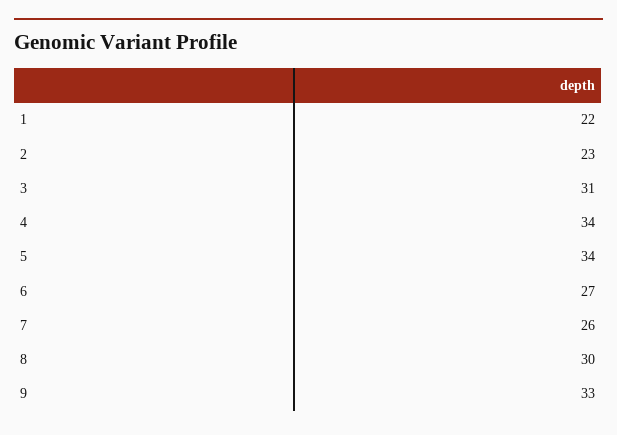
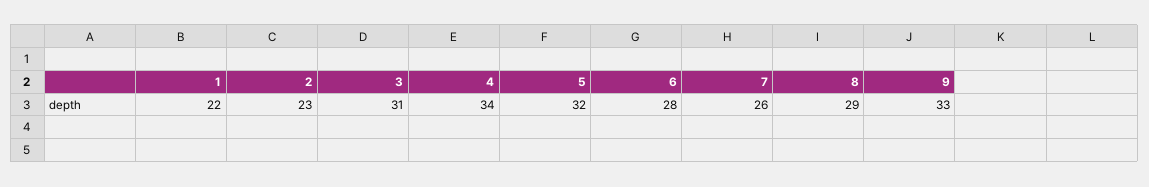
  {
    "1": 22,
    "2": 23,
    "3": 31,
    "4": 34,
-   "5": 34,
+   "5": 32,
-   "6": 27,
+   "6": 28,
    "7": 26,
-   "8": 30,
+   "8": 29,
    "9": 33
  }

